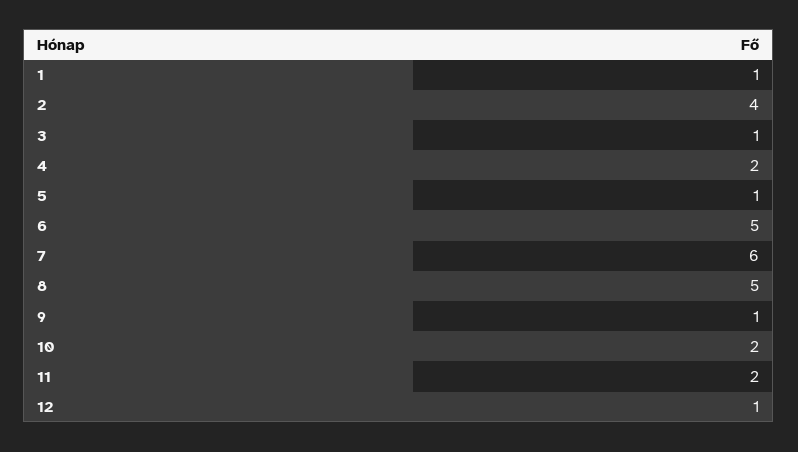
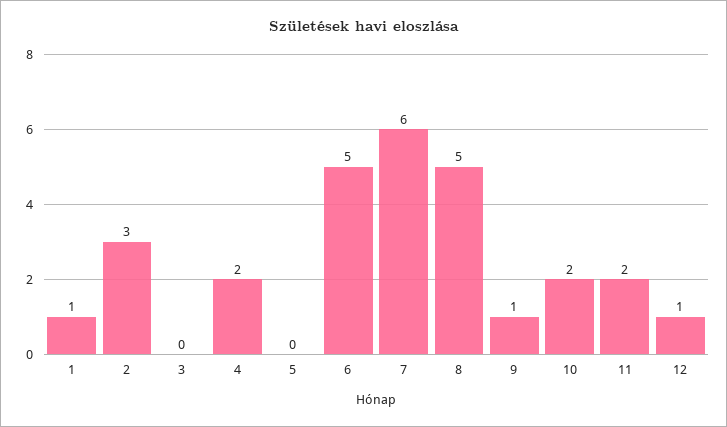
  {
    "1": 1,
-   "2": 4,
+   "2": 3,
-   "3": 1,
+   "3": 0,
    "4": 2,
-   "5": 1,
+   "5": 0,
    "6": 5,
    "7": 6,
    "8": 5,
    "9": 1,
    "10": 2,
    "11": 2,
    "12": 1
  }

